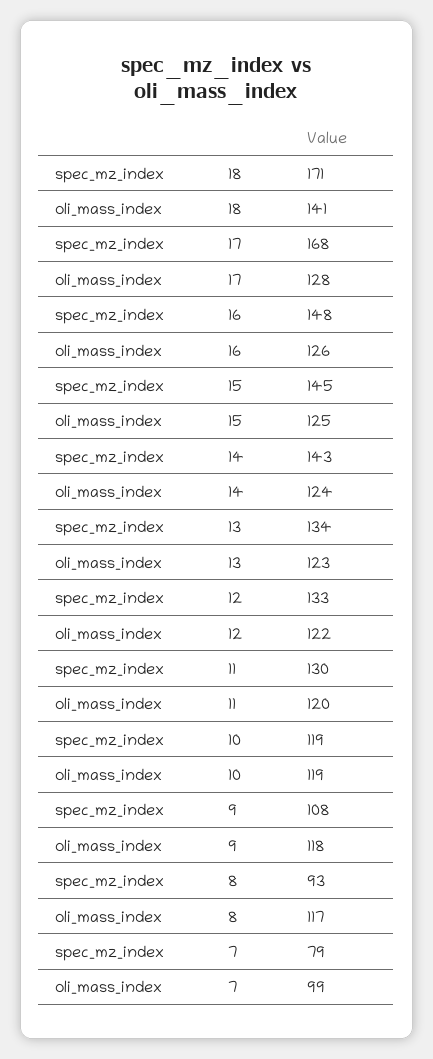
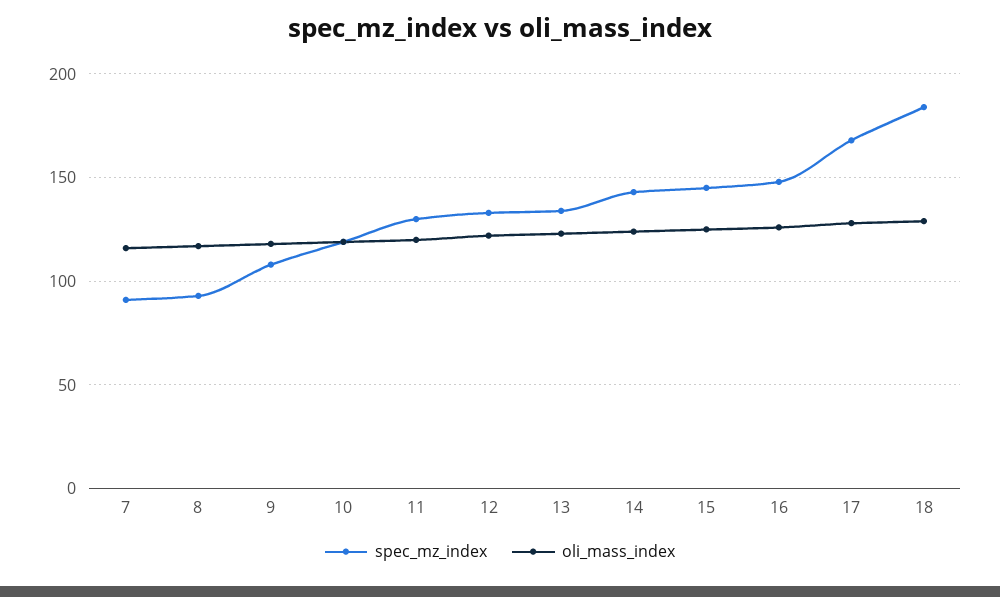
  {
    "spec_mz_index": {
-     "18": 171,
+     "18": 185,
      "17": 168,
      "16": 148,
      "15": 145,
      "14": 143,
      "13": 134,
      "12": 133,
      "11": 130,
      "10": 119,
      "9": 108,
      "8": 93,
-     "7": 79
+     "7": 90
    },
    "oli_mass_index": {
-     "18": 141,
+     "18": 130,
      "17": 128,
      "16": 126,
      "15": 125,
      "14": 124,
      "13": 123,
      "12": 122,
      "11": 120,
      "10": 119,
      "9": 118,
      "8": 117,
-     "7": 99
+     "7": 115
    }
  }

